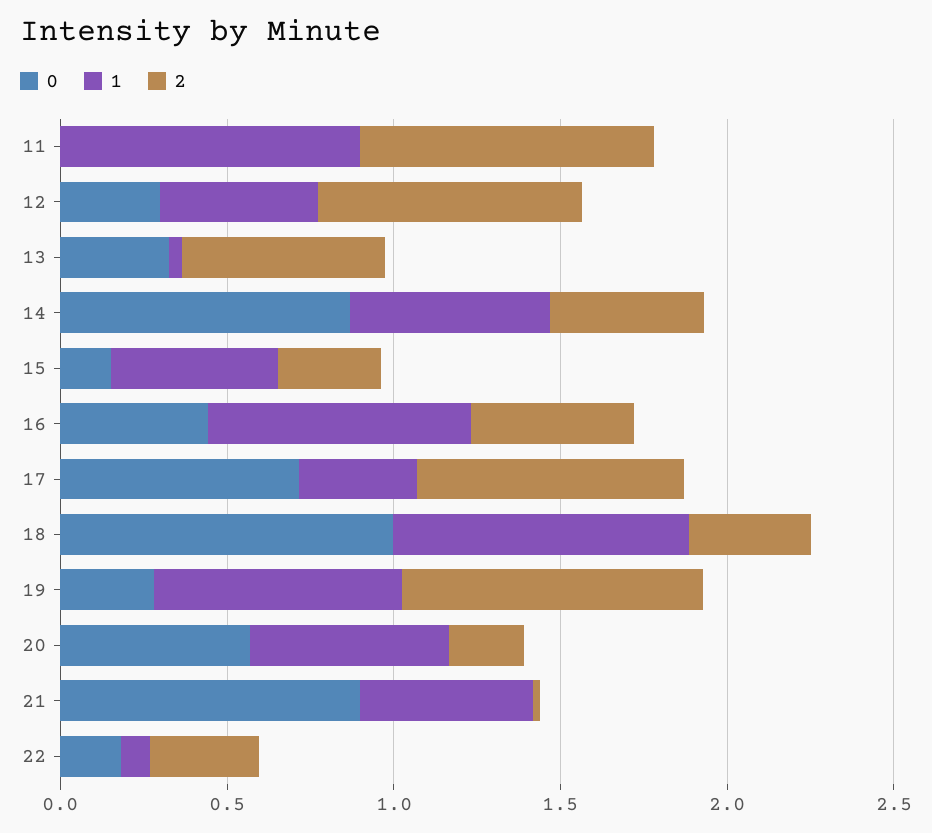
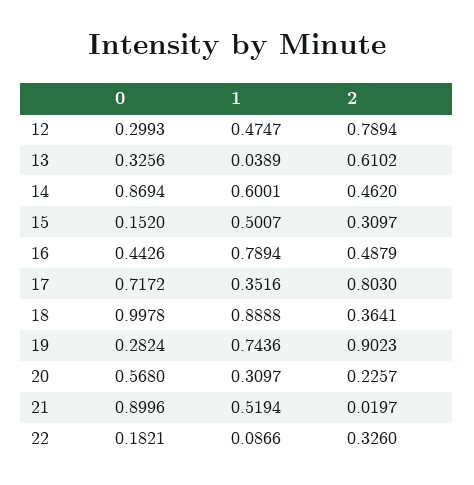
  {
    "0": {
-     "11": 0,
      "12": 0.2993,
      "13": 0.3256,
      "14": 0.8694,
      "15": 0.152,
      "16": 0.4426,
      "17": 0.7172,
      "18": 0.9978,
      "19": 0.2824,
      "20": 0.568,
      "21": 0.8996,
      "22": 0.1821
    },
    "1": {
-     "11": 0.9,
      "12": 0.4747,
      "13": 0.0389,
      "14": 0.6001,
      "15": 0.5007,
      "16": 0.7894,
      "17": 0.3516,
      "18": 0.8888,
      "19": 0.7436,
-     "20": 0.6,
+     "20": 0.3097,
      "21": 0.5194,
      "22": 0.0866
    },
    "2": {
-     "11": 0.9,
      "12": 0.7894,
      "13": 0.6102,
      "14": 0.462,
      "15": 0.3097,
      "16": 0.4879,
      "17": 0.803,
      "18": 0.3641,
      "19": 0.9023,
      "20": 0.2257,
      "21": 0.0197,
      "22": 0.326
    }
  }

